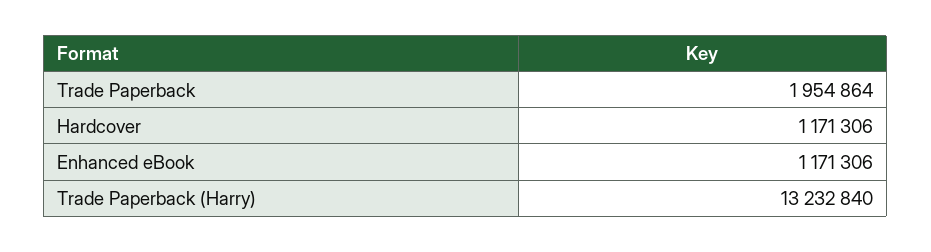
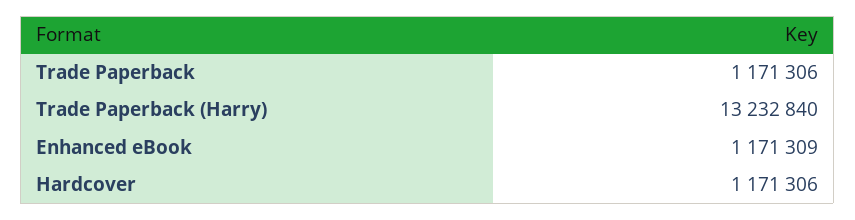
  {
-   "Trade Paperback": 1954864,
+   "Trade Paperback": 1171306,
    "Hardcover": 1171306,
-   "Enhanced eBook": 1171306,
+   "Enhanced eBook": 1171309,
    "Trade Paperback (Harry)": 13232840
  }

